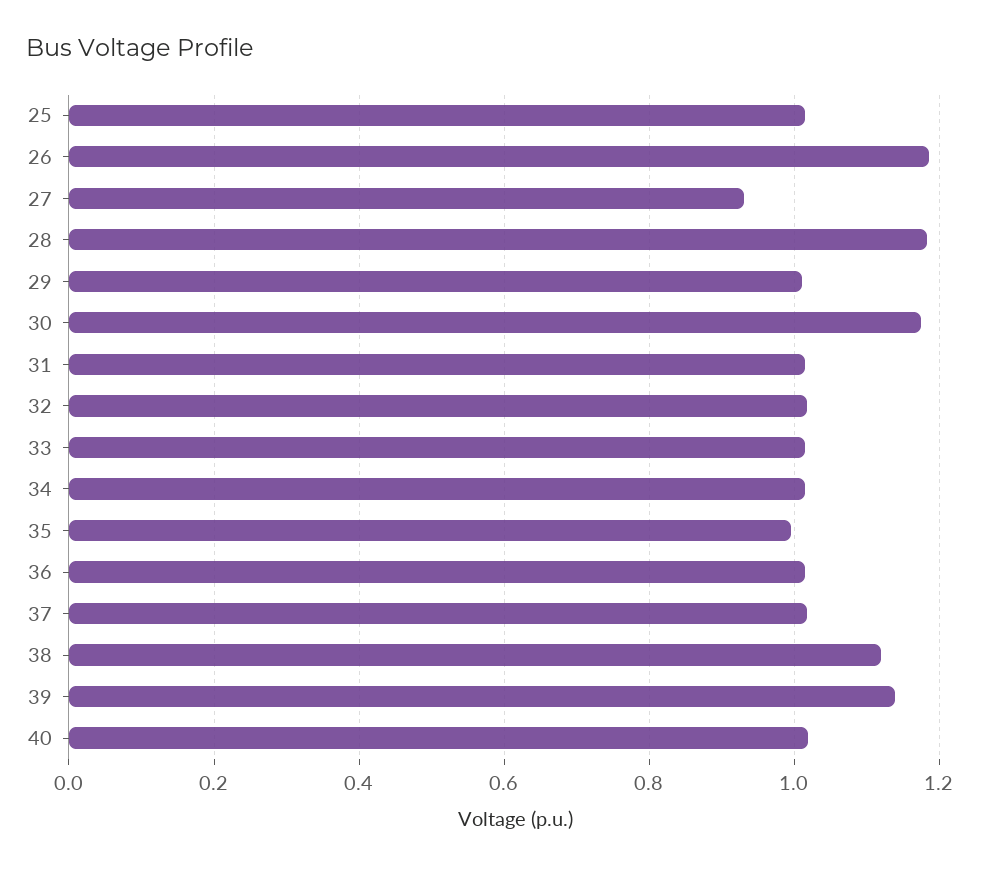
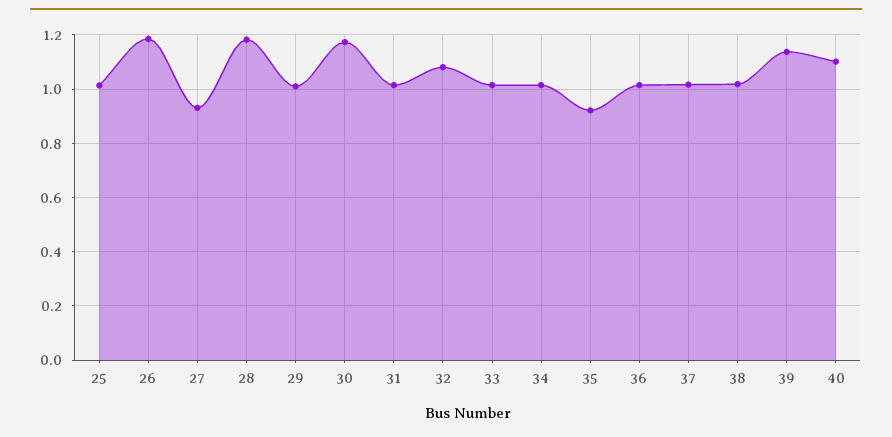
  {
    "25": 1.02,
    "26": 1.18,
    "27": 0.94,
    "28": 1.18,
    "29": 1.02,
    "30": 1.18,
    "31": 1.02,
-   "32": 1.02,
+   "32": 1.075,
    "33": 1.02,
    "34": 1.02,
-   "35": 1,
+   "35": 0.925,
    "36": 1.02,
    "37": 1.02,
-   "38": 1.12,
+   "38": 1.025,
    "39": 1.14,
-   "40": 1.02
+   "40": 1.1
  }

